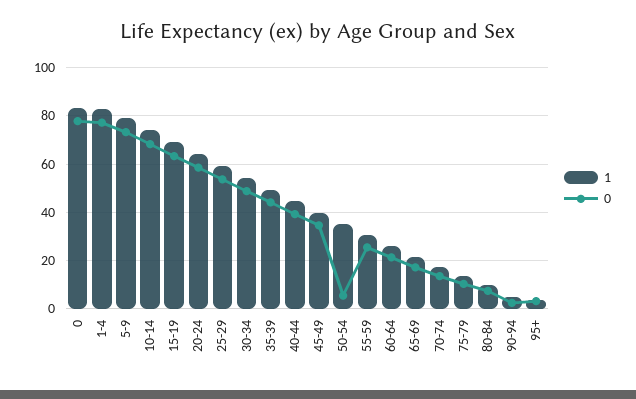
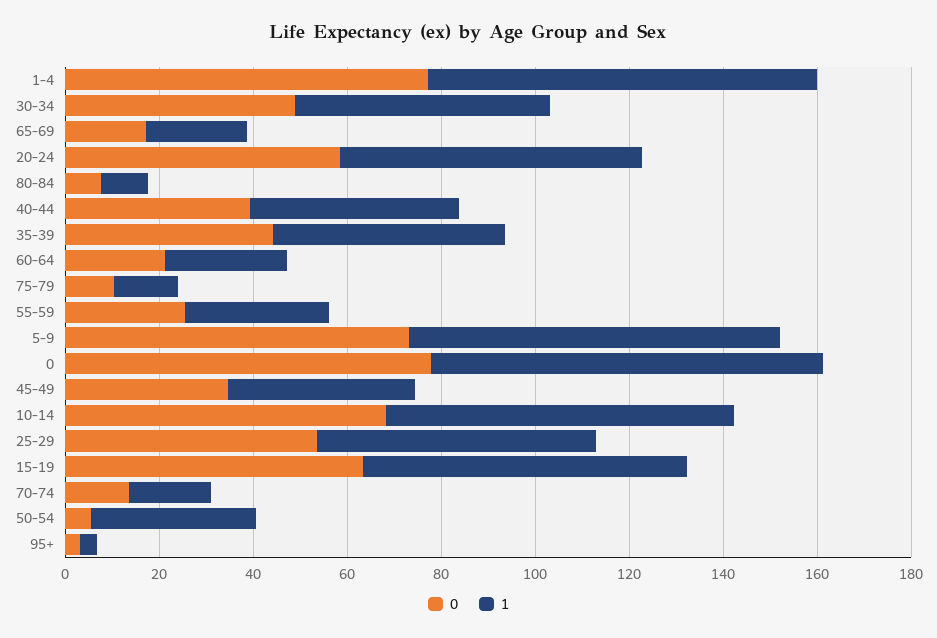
  {
    "1": {
      "0": 82.5,
      "1-4": 82.5,
      "5-9": 80,
      "10-14": 75,
      "15-19": 70,
      "20-24": 65,
      "25-29": 60,
      "30-34": 55,
      "35-39": 50,
      "40-44": 45,
      "45-49": 40,
      "50-54": 35,
      "55-59": 30,
      "60-64": 25,
      "65-69": 22.5,
      "70-74": 17.5,
      "75-79": 12.5,
      "80-84": 10,
-     "90-94": 5,
      "95+": 2.5
    },
    "0": {
      "0": 77.5,
      "1-4": 77.5,
      "5-9": 72.5,
      "10-14": 67.5,
      "15-19": 62.5,
      "20-24": 57.5,
      "25-29": 52.5,
      "30-34": 50,
      "35-39": 45,
      "40-44": 40,
      "45-49": 35,
      "50-54": 5,
      "55-59": 25,
      "60-64": 22.5,
      "65-69": 17.5,
      "70-74": 12.5,
      "75-79": 10,
      "80-84": 7.5,
-     "90-94": 2.5,
      "95+": 2.5
    }
  }

